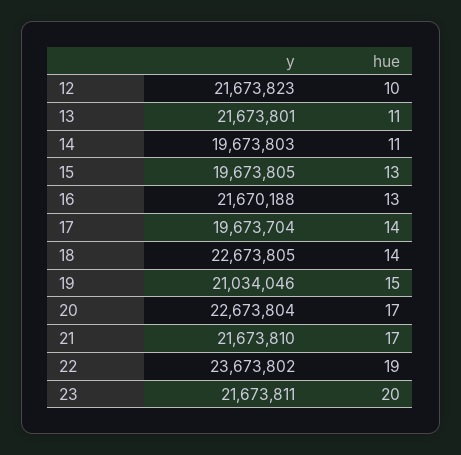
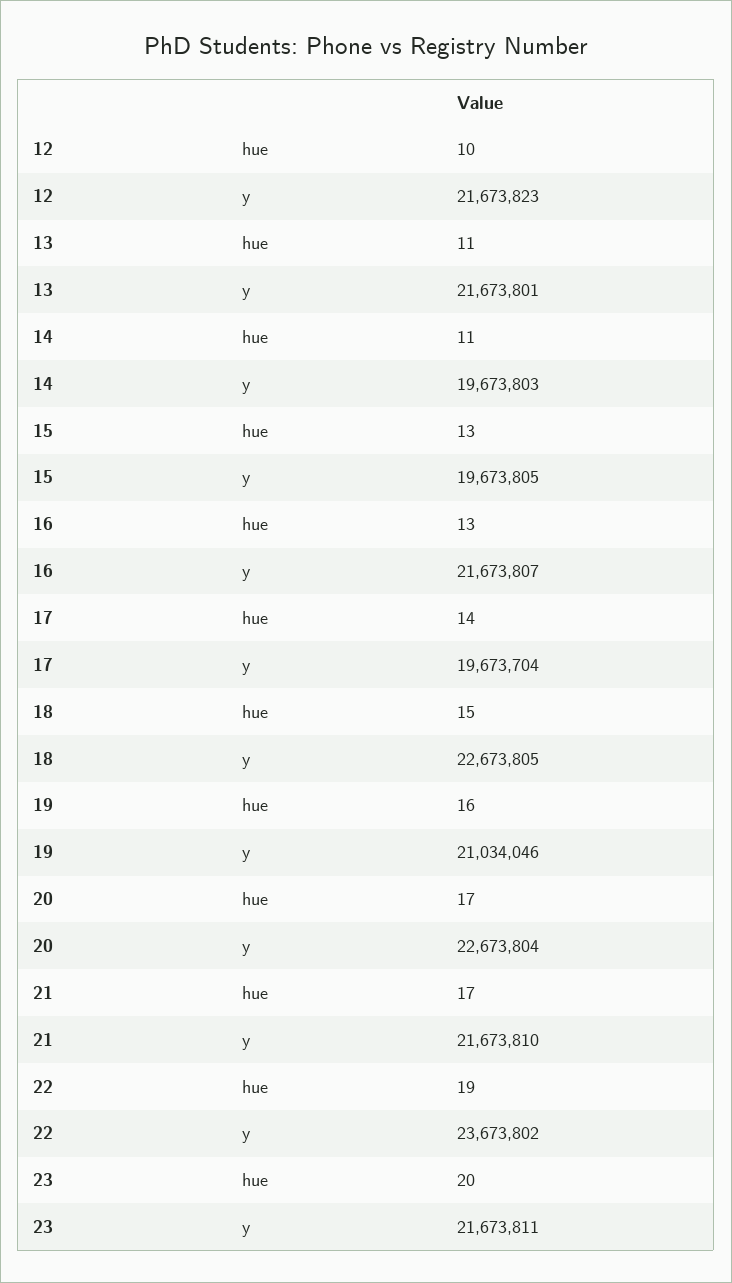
  {
    "y": {
      "12": 21673823,
      "13": 21673801,
      "14": 19673803,
      "15": 19673805,
-     "16": 21670188,
+     "16": 21673807,
      "17": 19673704,
      "18": 22673805,
      "19": 21034046,
      "20": 22673804,
      "21": 21673810,
      "22": 23673802,
      "23": 21673811
    },
    "hue": {
      "12": 10,
      "13": 11,
      "14": 11,
      "15": 13,
      "16": 13,
      "17": 14,
-     "18": 14,
+     "18": 15,
-     "19": 15,
+     "19": 16,
      "20": 17,
      "21": 17,
      "22": 19,
      "23": 20
    }
  }

